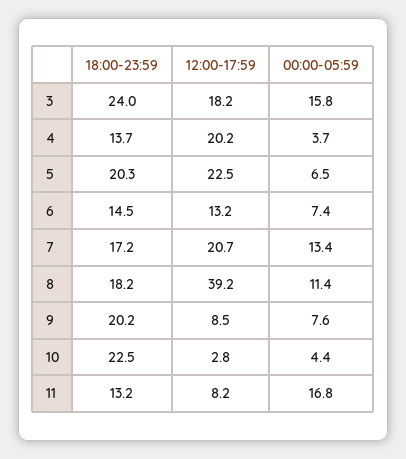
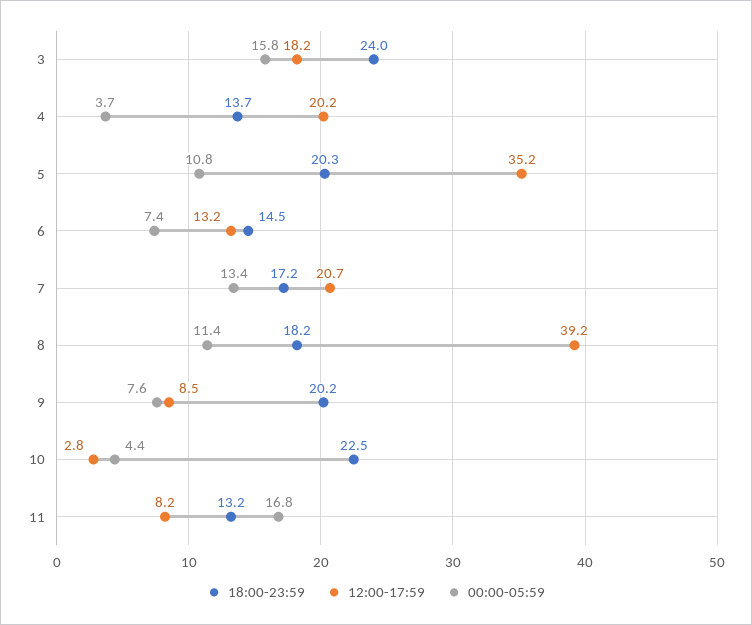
  {
    "18:00-23:59": {
      "3": 24,
      "4": 13.7,
      "5": 20.3,
      "6": 14.5,
      "7": 17.2,
      "8": 18.2,
      "9": 20.2,
      "10": 22.5,
      "11": 13.2
    },
    "12:00-17:59": {
      "3": 18.2,
      "4": 20.2,
-     "5": 22.5,
+     "5": 35.2,
      "6": 13.2,
      "7": 20.7,
      "8": 39.2,
      "9": 8.5,
      "10": 2.8,
      "11": 8.2
    },
    "00:00-05:59": {
      "3": 15.8,
      "4": 3.7,
-     "5": 6.5,
+     "5": 10.8,
      "6": 7.4,
      "7": 13.4,
      "8": 11.4,
      "9": 7.6,
      "10": 4.4,
      "11": 16.8
    }
  }

